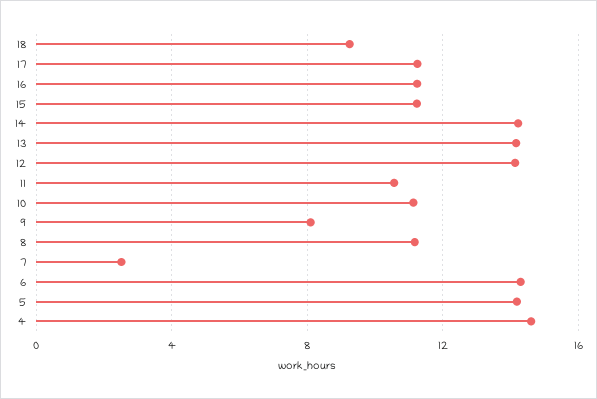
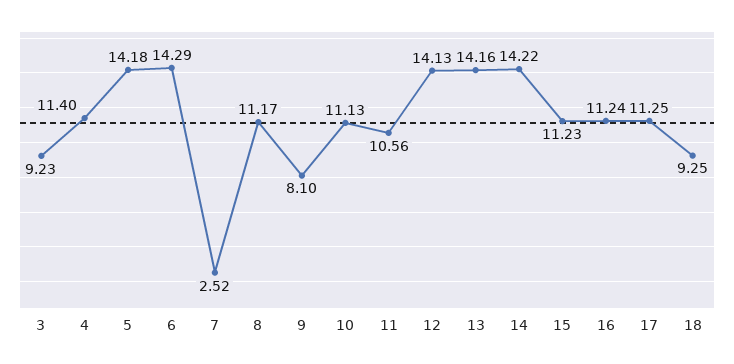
  {
    "18": 9.25,
    "17": 11.25,
    "16": 11.24,
    "15": 11.23,
    "14": 14.22,
    "13": 14.16,
    "12": 14.13,
    "11": 10.56,
    "10": 11.13,
    "9": 8.1,
    "8": 11.17,
    "7": 2.52,
    "6": 14.29,
    "5": 14.18,
-   "4": 14.5
+   "4": 11.4,
+   "3": 9.23
  }

